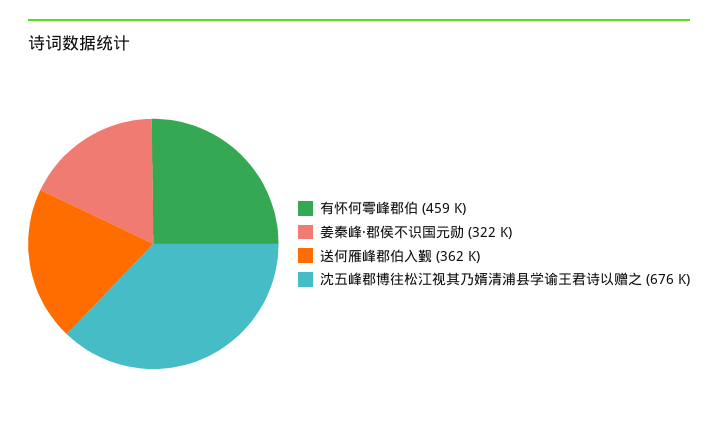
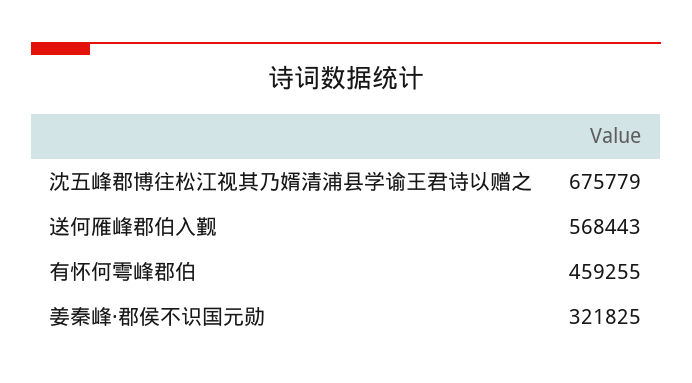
  {
    "有怀何雩峰郡伯": 459255,
    "姜秦峰·郡侯不识国元勋": 321825,
-   "送何雁峰郡伯入觐": 362000,
+   "送何雁峰郡伯入觐": 568443,
    "沈五峰郡博往松江视其乃婿清浦县学谕王君诗以赠之": 675779
  }

